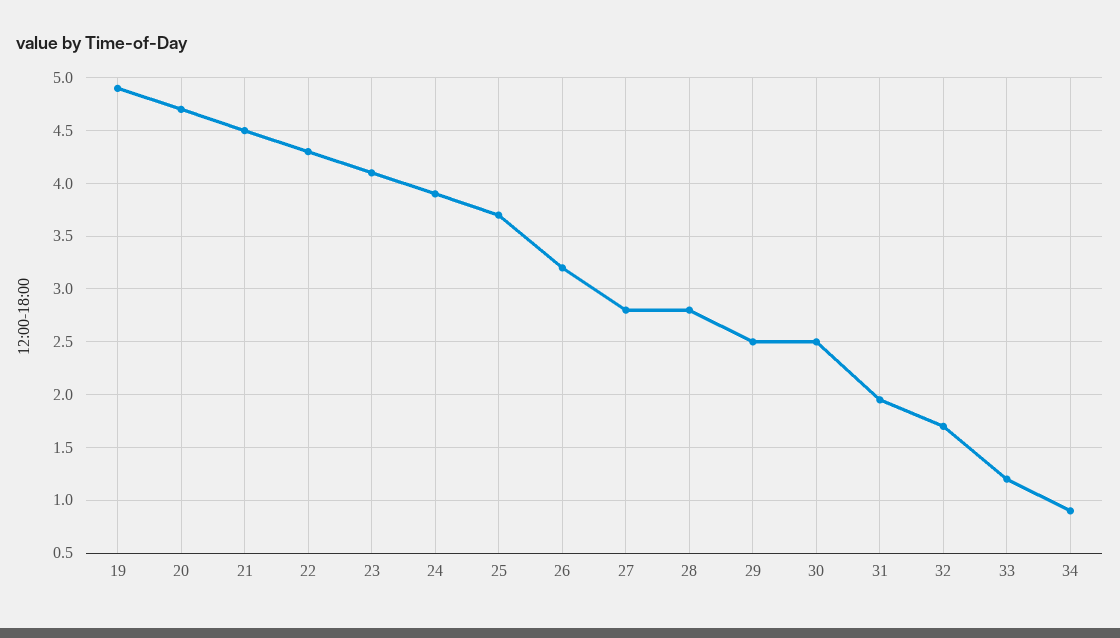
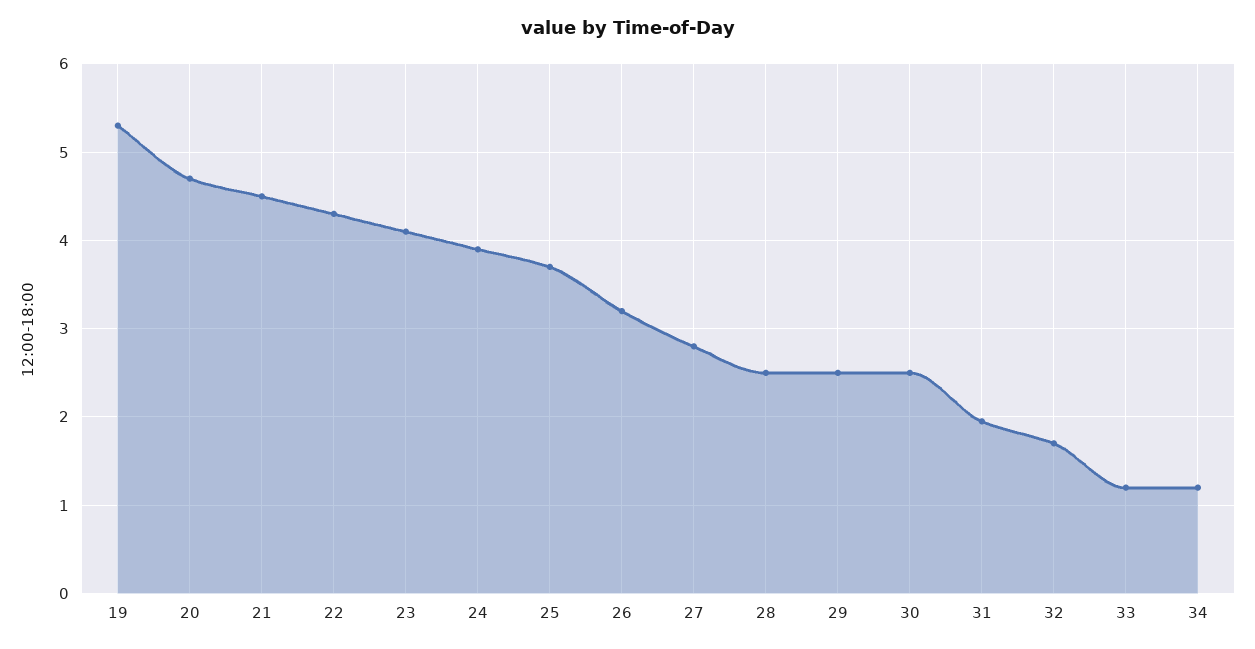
  {
-   "19": 4.9,
+   "19": 5.3,
    "20": 4.7,
    "21": 4.5,
    "22": 4.3,
    "23": 4.1,
    "24": 3.9,
    "25": 3.7,
    "26": 3.2,
    "27": 2.8,
-   "28": 2.8,
+   "28": 2.5,
    "29": 2.5,
    "30": 2.5,
    "31": 2,
    "32": 1.7,
    "33": 1.2,
-   "34": 0.9
+   "34": 1.2
  }

